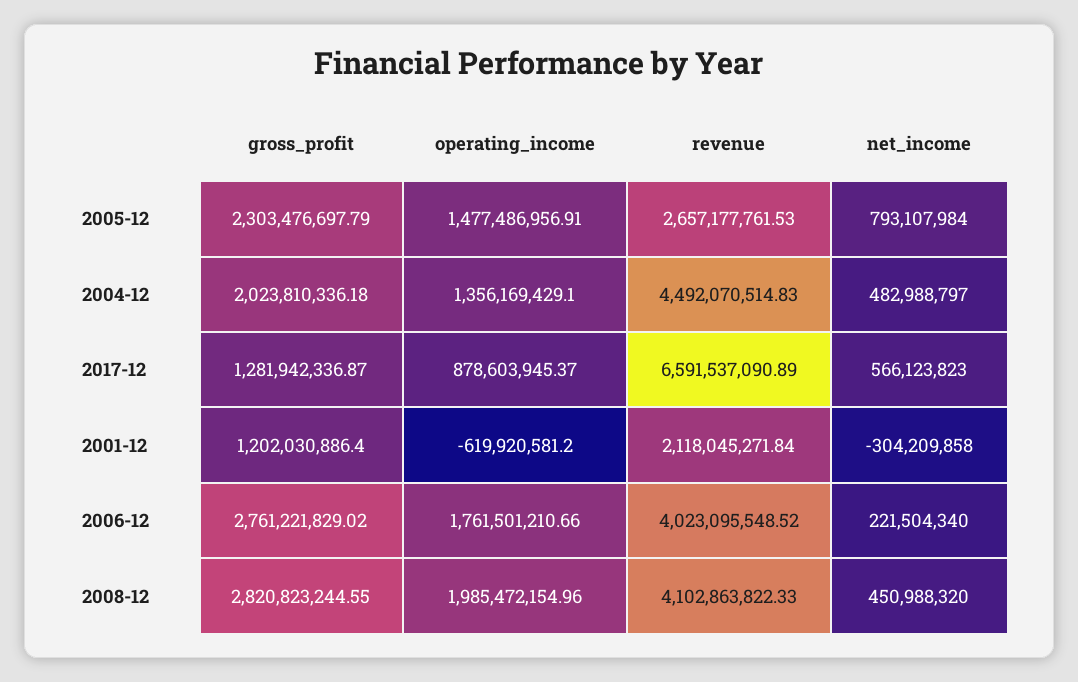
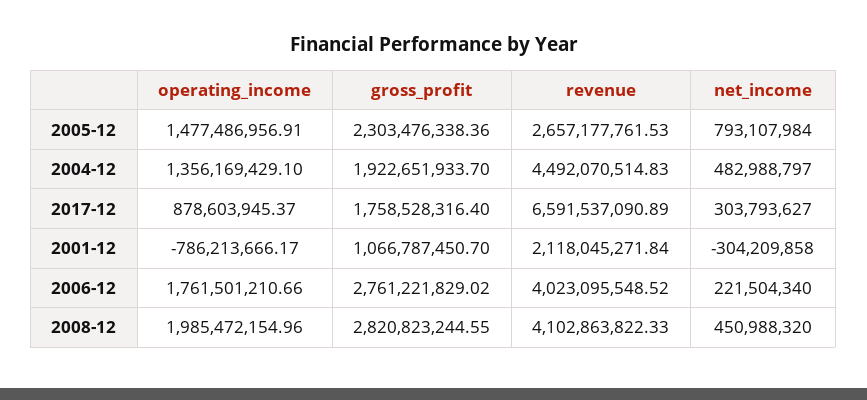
  {
    "gross_profit": {
-     "2005-12": 2303476697.79,
+     "2005-12": 2303476338.36,
-     "2004-12": 2023810336.18,
+     "2004-12": 1922651933.7,
-     "2017-12": 1281942336.87,
+     "2017-12": 1758528316.4,
-     "2001-12": 1202030886.4,
+     "2001-12": 1066787450.7,
      "2006-12": 2761221829.02,
      "2008-12": 2820823244.55
    },
    "operating_income": {
      "2005-12": 1477486956.91,
      "2004-12": 1356169429.1,
      "2017-12": 878603945.37,
-     "2001-12": -619920581.2,
+     "2001-12": -786213666.17,
      "2006-12": 1761501210.66,
      "2008-12": 1985472154.96
    },
    "revenue": {
      "2005-12": 2657177761.53,
      "2004-12": 4492070514.83,
      "2017-12": 6591537090.89,
      "2001-12": 2118045271.84,
      "2006-12": 4023095548.52,
      "2008-12": 4102863822.33
    },
    "net_income": {
      "2005-12": 793107984,
      "2004-12": 482988797,
-     "2017-12": 566123823,
+     "2017-12": 303793627,
      "2001-12": -304209858,
      "2006-12": 221504340,
      "2008-12": 450988320
    }
  }

